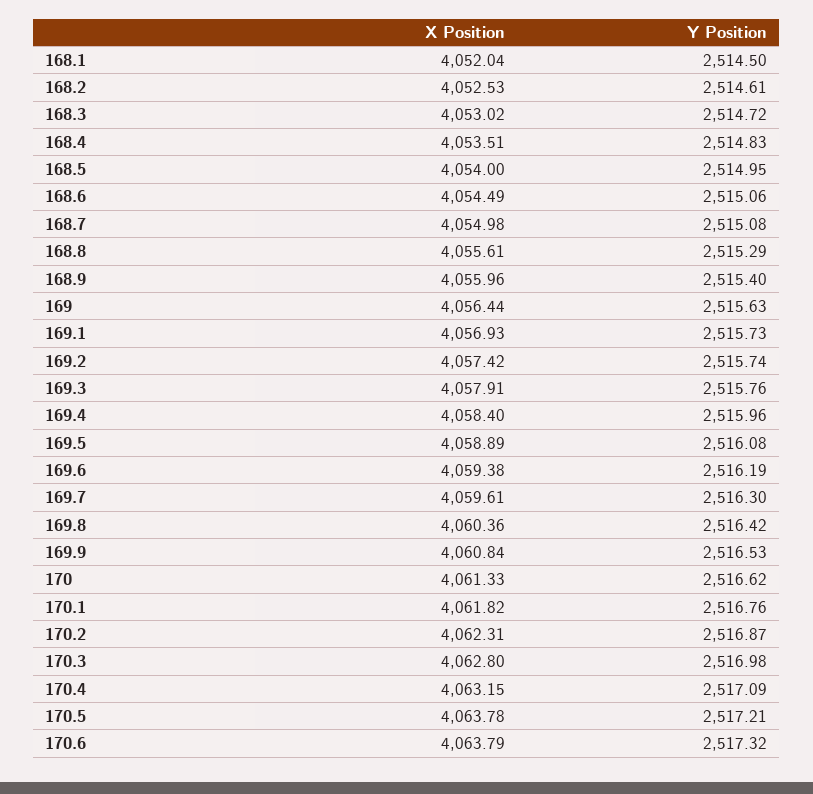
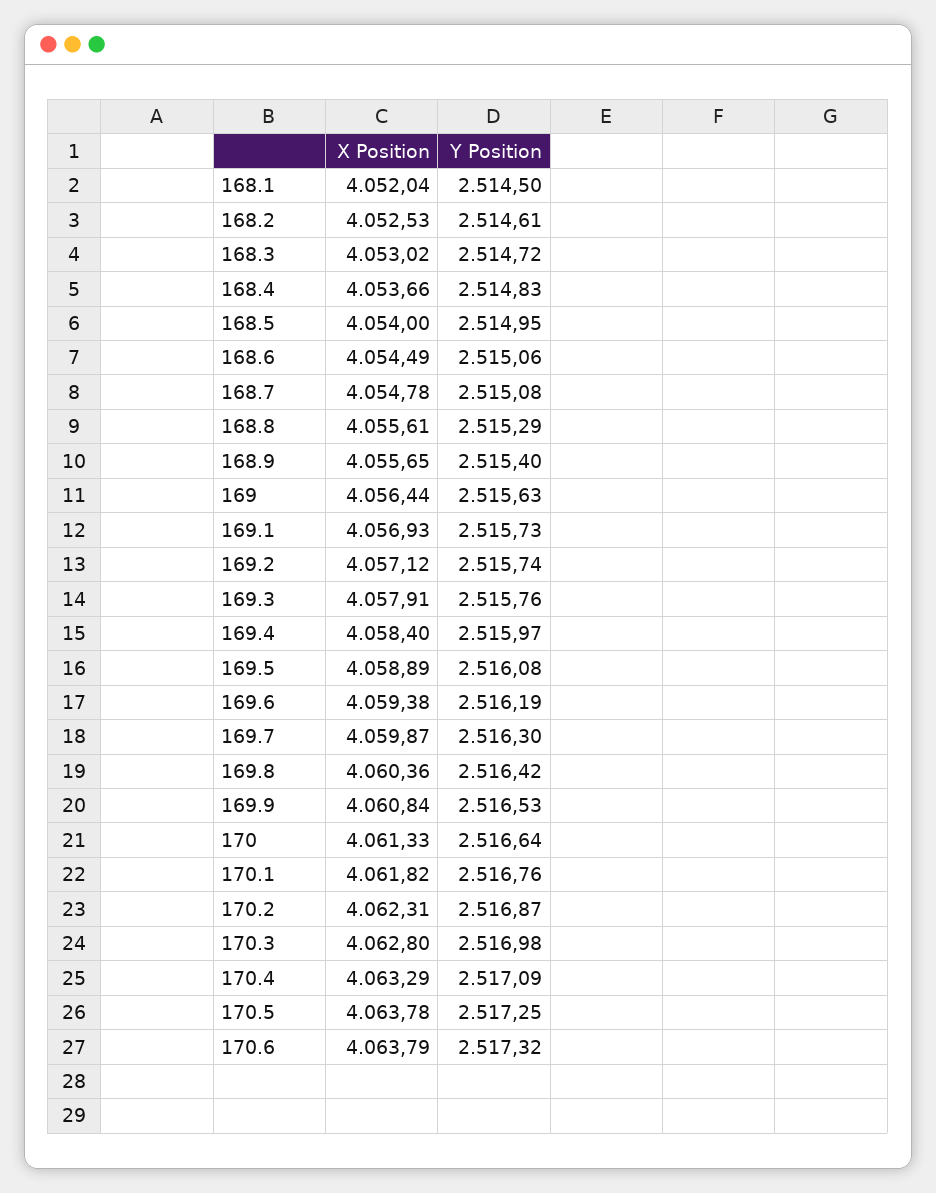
  {
    "X Position": {
      "168.1": 4052.04,
      "168.2": 4052.53,
      "168.3": 4053.02,
-     "168.4": 4053.51,
+     "168.4": 4053.66,
      "168.5": 4054,
      "168.6": 4054.49,
-     "168.7": 4054.98,
+     "168.7": 4054.78,
      "168.8": 4055.61,
-     "168.9": 4055.96,
+     "168.9": 4055.65,
      "169": 4056.44,
      "169.1": 4056.93,
-     "169.2": 4057.42,
+     "169.2": 4057.12,
      "169.3": 4057.91,
      "169.4": 4058.4,
      "169.5": 4058.89,
      "169.6": 4059.38,
-     "169.7": 4059.61,
+     "169.7": 4059.87,
      "169.8": 4060.36,
      "169.9": 4060.84,
      "170": 4061.33,
      "170.1": 4061.82,
      "170.2": 4062.31,
      "170.3": 4062.8,
-     "170.4": 4063.15,
+     "170.4": 4063.29,
      "170.5": 4063.78,
      "170.6": 4063.79
    },
    "Y Position": {
      "168.1": 2514.5,
      "168.2": 2514.61,
      "168.3": 2514.72,
      "168.4": 2514.83,
      "168.5": 2514.95,
      "168.6": 2515.06,
      "168.7": 2515.08,
      "168.8": 2515.29,
      "168.9": 2515.4,
      "169": 2515.63,
      "169.1": 2515.73,
      "169.2": 2515.74,
      "169.3": 2515.76,
-     "169.4": 2515.96,
+     "169.4": 2515.97,
      "169.5": 2516.08,
      "169.6": 2516.19,
      "169.7": 2516.3,
      "169.8": 2516.42,
      "169.9": 2516.53,
-     "170": 2516.62,
+     "170": 2516.64,
      "170.1": 2516.76,
      "170.2": 2516.87,
      "170.3": 2516.98,
      "170.4": 2517.09,
-     "170.5": 2517.21,
+     "170.5": 2517.25,
      "170.6": 2517.32
    }
  }

